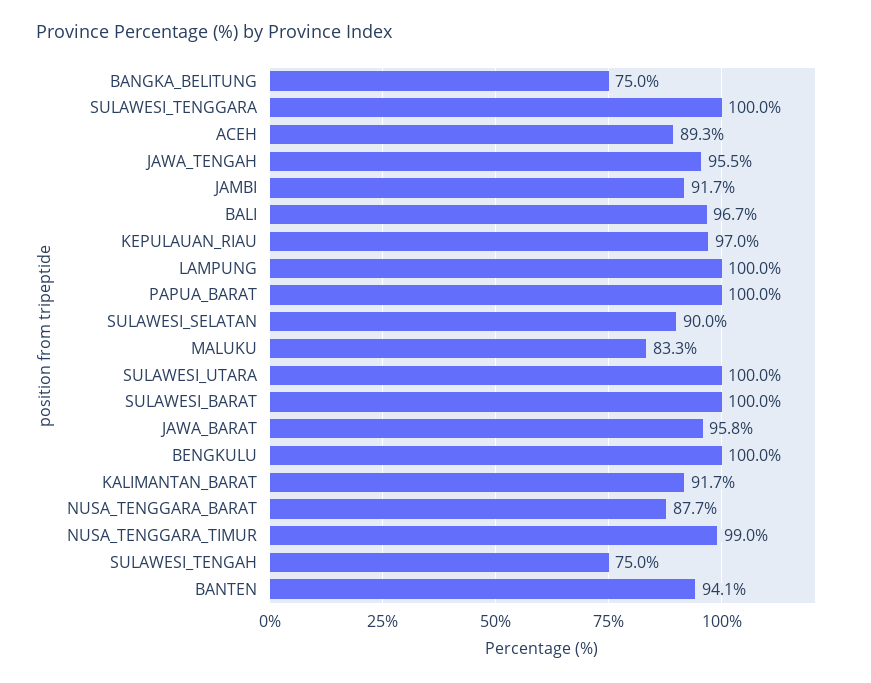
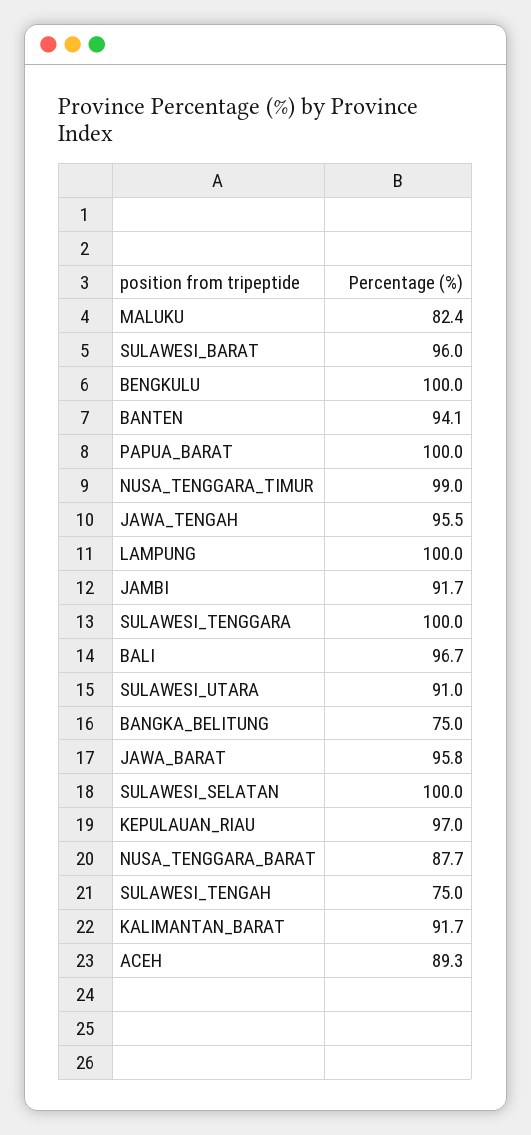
  {
    "BANGKA_BELITUNG": 75,
    "SULAWESI_TENGGARA": 100,
    "ACEH": 89.3,
    "JAWA_TENGAH": 95.5,
    "JAMBI": 91.7,
    "BALI": 96.7,
    "KEPULAUAN_RIAU": 97,
    "LAMPUNG": 100,
    "PAPUA_BARAT": 100,
-   "SULAWESI_SELATAN": 90,
+   "SULAWESI_SELATAN": 100,
-   "MALUKU": 83.3,
+   "MALUKU": 82.4,
-   "SULAWESI_UTARA": 100,
+   "SULAWESI_UTARA": 91,
-   "SULAWESI_BARAT": 100,
+   "SULAWESI_BARAT": 96,
    "JAWA_BARAT": 95.8,
    "BENGKULU": 100,
    "KALIMANTAN_BARAT": 91.7,
    "NUSA_TENGGARA_BARAT": 87.7,
    "NUSA_TENGGARA_TIMUR": 99,
    "SULAWESI_TENGAH": 75,
    "BANTEN": 94.1
  }

